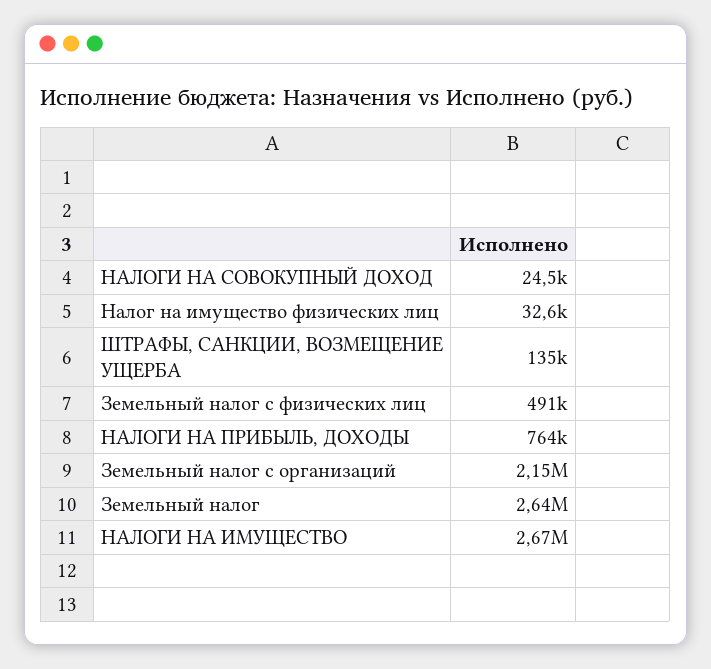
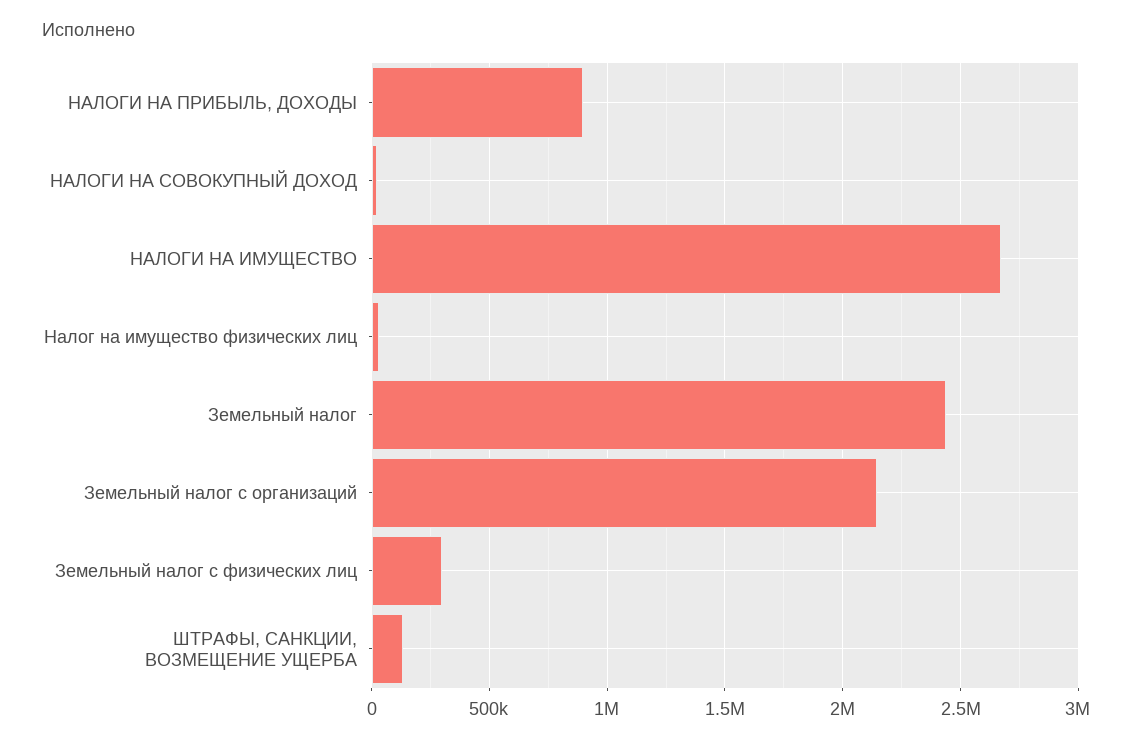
  {
    "НАЛОГИ НА СОВОКУПНЫЙ ДОХОД": 24500,
    "Налог на имущество физических лиц": 32600,
    "ШТРАФЫ, САНКЦИИ, ВОЗМЕЩЕНИЕ УЩЕРБА": 135000,
-   "Земельный налог с физических лиц": 491000,
+   "Земельный налог с физических лиц": 300000,
-   "НАЛОГИ НА ПРИБЫЛЬ, ДОХОДЫ": 764000,
+   "НАЛОГИ НА ПРИБЫЛЬ, ДОХОДЫ": 900000,
    "Земельный налог с организаций": 2150000,
-   "Земельный налог": 2640000,
+   "Земельный налог": 2450000,
    "НАЛОГИ НА ИМУЩЕСТВО": 2670000
  }

